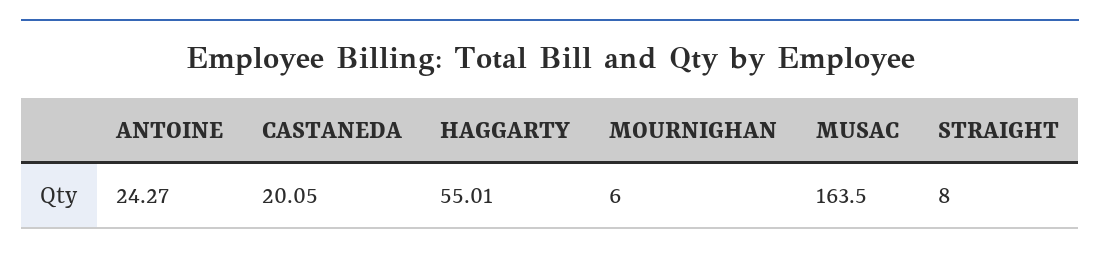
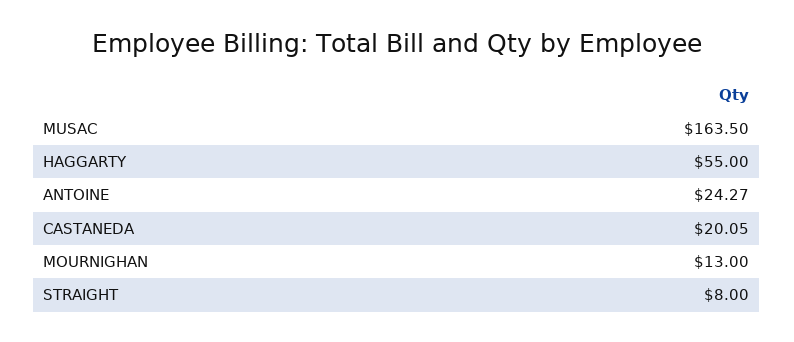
  {
    "ANTOINE": 24.27,
    "CASTANEDA": 20.05,
-   "HAGGARTY": 55.01,
+   "HAGGARTY": 55,
-   "MOURNIGHAN": 6,
+   "MOURNIGHAN": 13,
    "MUSAC": 163.5,
    "STRAIGHT": 8
  }

